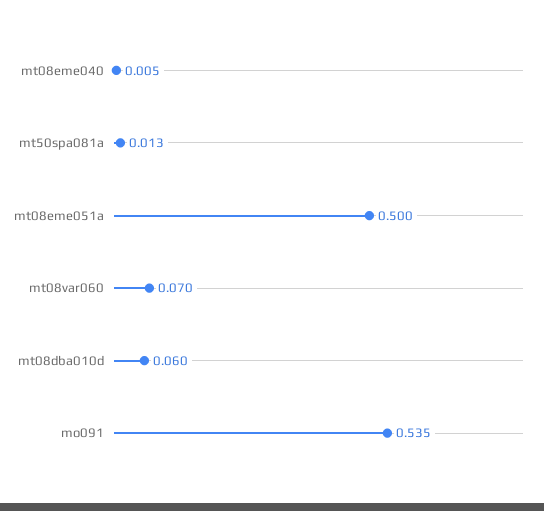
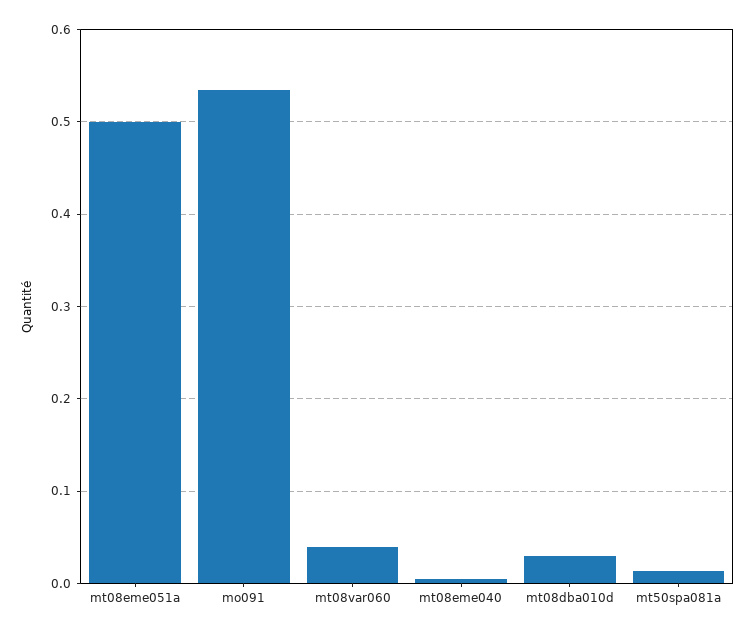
  {
    "mt08eme040": 0.005,
    "mt50spa081a": 0.013,
    "mt08eme051a": 0.5,
-   "mt08var060": 0.07,
+   "mt08var060": 0.04,
-   "mt08dba010d": 0.06,
+   "mt08dba010d": 0.03,
    "mo091": 0.535
  }

